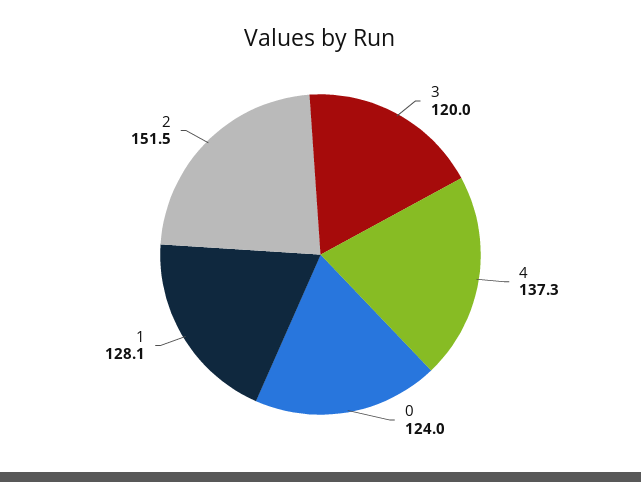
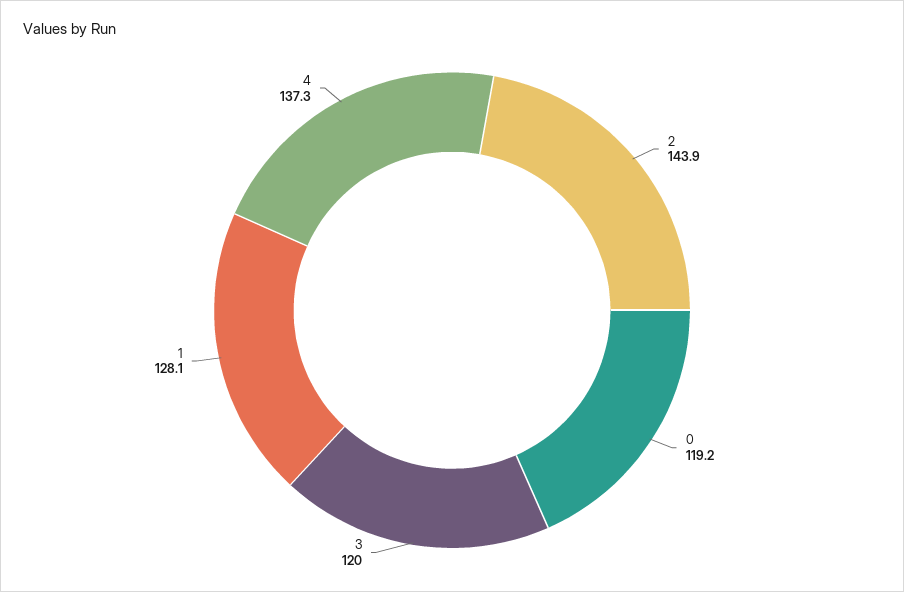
  {
    "3": 120,
    "4": 137.3,
-   "0": 124,
+   "0": 119.2,
    "1": 128.1,
-   "2": 151.5
+   "2": 143.9
  }

